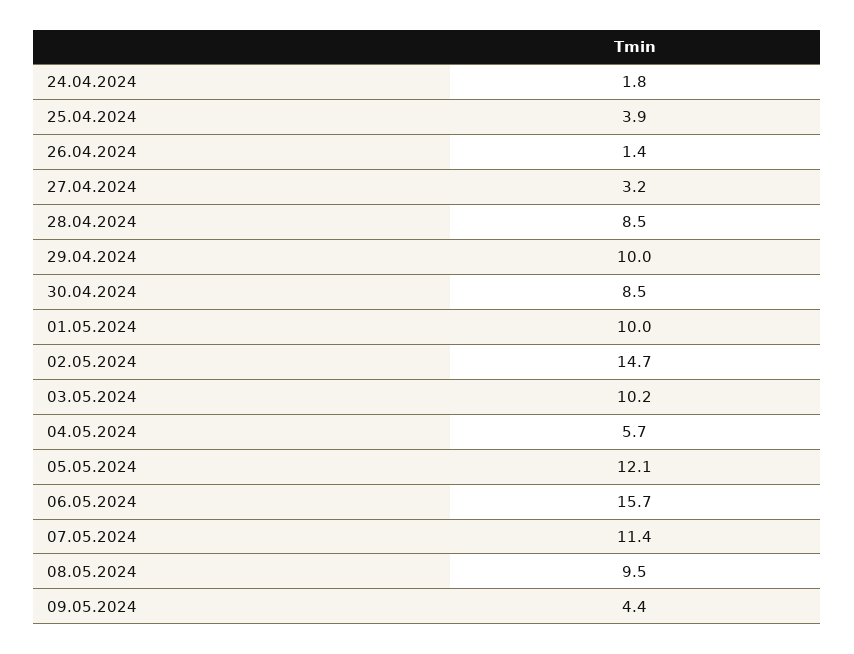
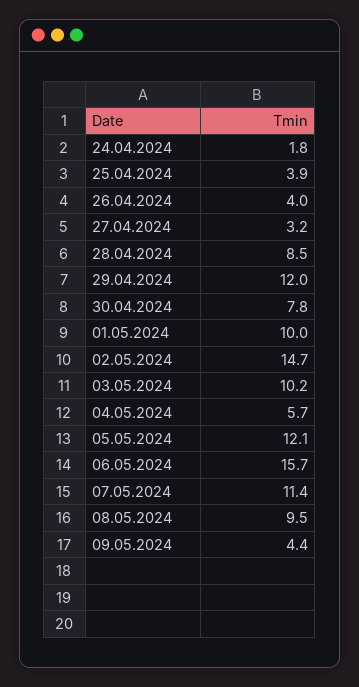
  {
    "24.04.2024": 1.8,
    "25.04.2024": 3.9,
-   "26.04.2024": 1.4,
+   "26.04.2024": 4,
    "27.04.2024": 3.2,
    "28.04.2024": 8.5,
-   "29.04.2024": 10,
+   "29.04.2024": 12,
-   "30.04.2024": 8.5,
+   "30.04.2024": 7.8,
    "01.05.2024": 10,
    "02.05.2024": 14.7,
    "03.05.2024": 10.2,
    "04.05.2024": 5.7,
    "05.05.2024": 12.1,
    "06.05.2024": 15.7,
    "07.05.2024": 11.4,
    "08.05.2024": 9.5,
    "09.05.2024": 4.4
  }

